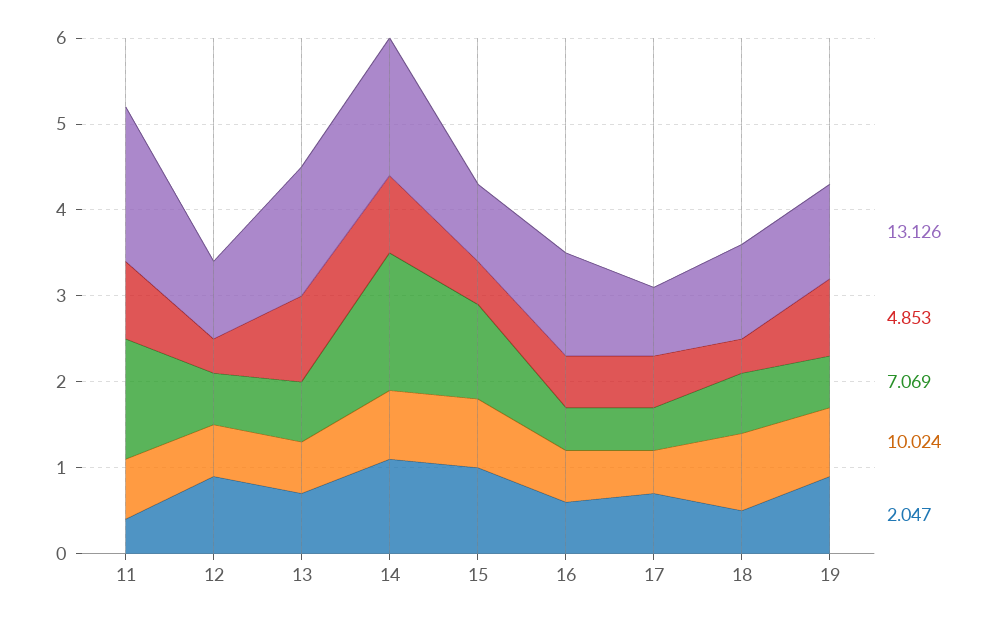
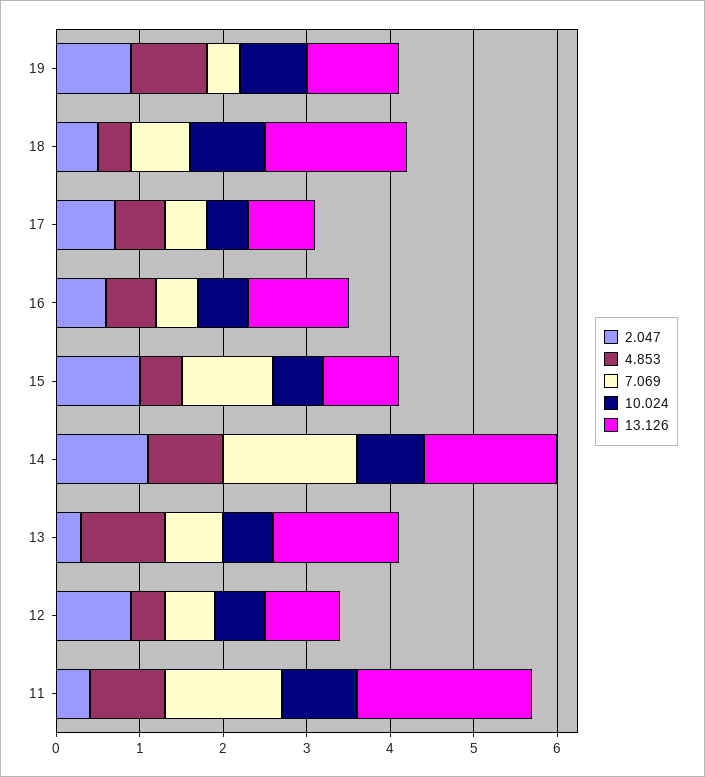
  {
    "13.126": {
-     "11": 1.8,
+     "11": 2.1,
      "12": 0.9,
      "13": 1.5,
      "14": 1.6,
      "15": 0.9,
      "16": 1.2,
      "17": 0.8,
-     "18": 1.1,
+     "18": 1.7,
      "19": 1.1
    },
    "4.853": {
      "11": 0.9,
      "12": 0.4,
      "13": 1,
      "14": 0.9,
      "15": 0.5,
      "16": 0.6,
      "17": 0.6,
      "18": 0.4,
      "19": 0.9
    },
    "7.069": {
      "11": 1.4,
      "12": 0.6,
      "13": 0.7,
      "14": 1.6,
      "15": 1.1,
      "16": 0.5,
      "17": 0.5,
      "18": 0.7,
-     "19": 0.6
+     "19": 0.4
    },
    "10.024": {
-     "11": 0.7,
+     "11": 0.9,
      "12": 0.6,
      "13": 0.6,
      "14": 0.8,
-     "15": 0.8,
+     "15": 0.6,
      "16": 0.6,
      "17": 0.5,
      "18": 0.9,
      "19": 0.8
    },
    "2.047": {
      "11": 0.4,
      "12": 0.9,
-     "13": 0.7,
+     "13": 0.3,
      "14": 1.1,
      "15": 1,
      "16": 0.6,
      "17": 0.7,
      "18": 0.5,
      "19": 0.9
    }
  }

